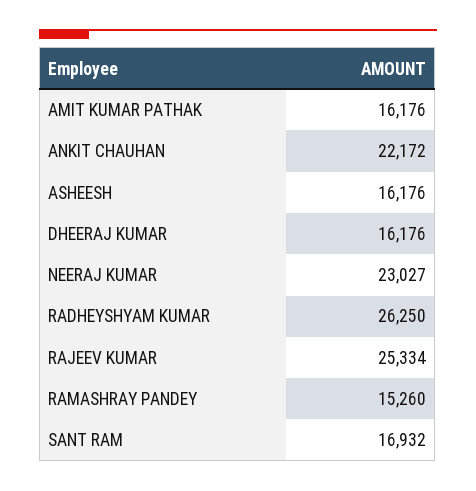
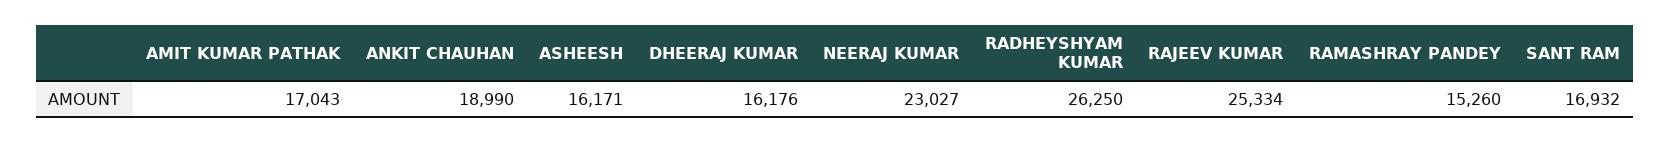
  {
-   "AMIT KUMAR PATHAK": 16176,
+   "AMIT KUMAR PATHAK": 17043,
-   "ANKIT CHAUHAN": 22172,
+   "ANKIT CHAUHAN": 18990,
-   "ASHEESH": 16176,
+   "ASHEESH": 16171,
    "DHEERAJ KUMAR": 16176,
    "NEERAJ KUMAR": 23027,
    "RADHEYSHYAM KUMAR": 26250,
    "RAJEEV KUMAR": 25334,
    "RAMASHRAY PANDEY": 15260,
    "SANT RAM": 16932
  }

